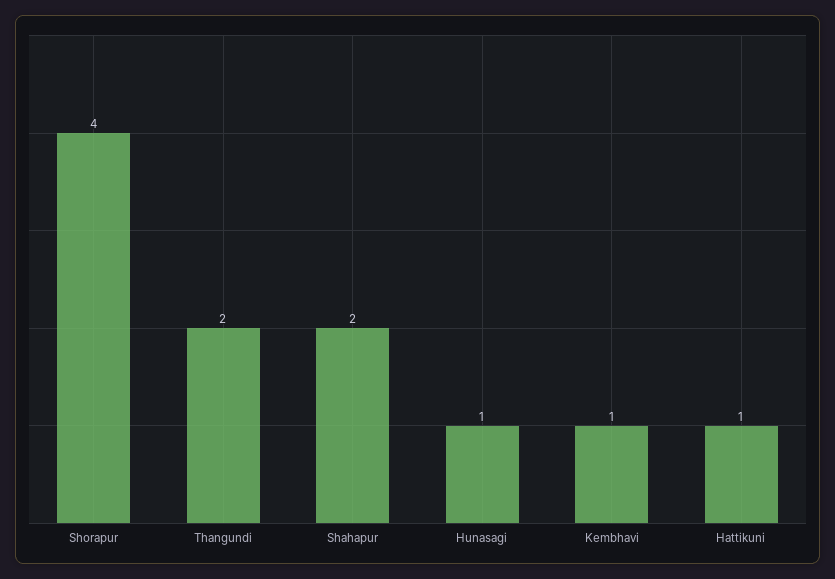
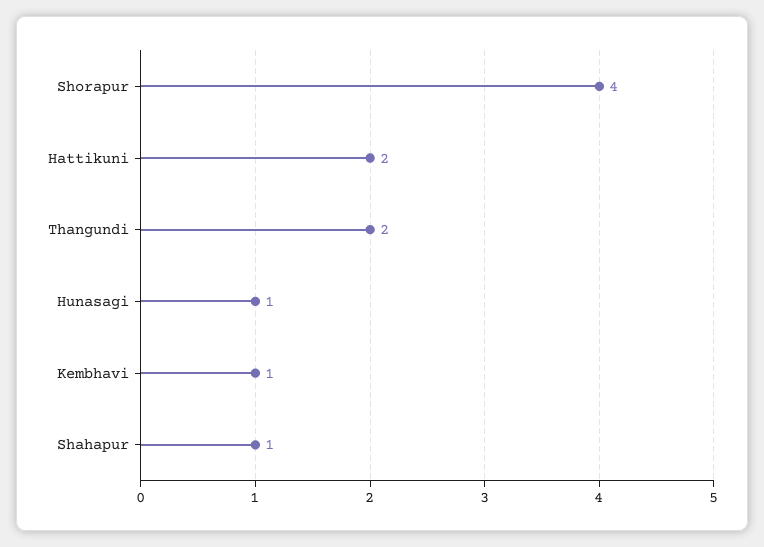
  {
    "Shorapur": 4,
    "Thangundi": 2,
-   "Shahapur": 2,
+   "Shahapur": 1,
    "Hunasagi": 1,
    "Kembhavi": 1,
-   "Hattikuni": 1
+   "Hattikuni": 2
  }

